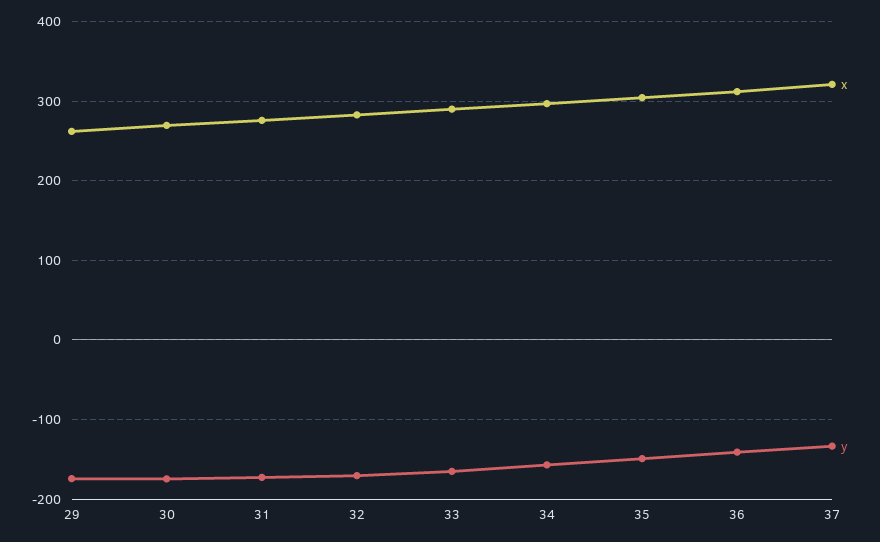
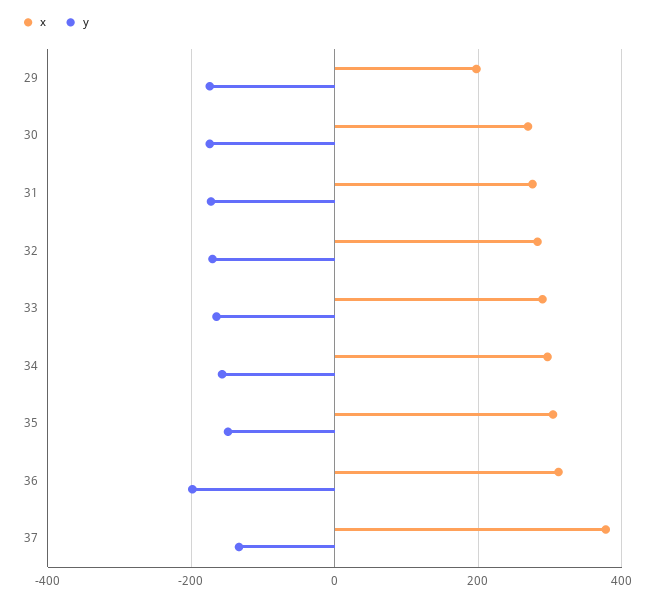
  {
    "x": {
-     "29": 260,
+     "29": 200,
      "30": 270,
      "31": 280,
      "32": 280,
      "33": 290,
      "34": 300,
      "35": 300,
      "36": 310,
-     "37": 320
+     "37": 380
    },
    "y": {
      "29": -170,
      "30": -170,
      "31": -170,
      "32": -170,
      "33": -160,
      "34": -160,
      "35": -150,
-     "36": -140,
+     "36": -200,
      "37": -130
    }
  }

